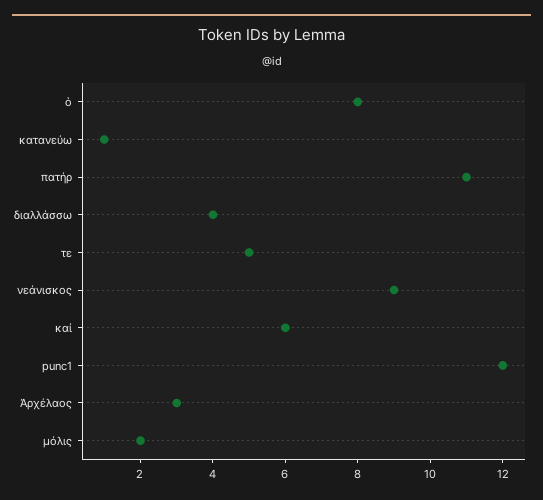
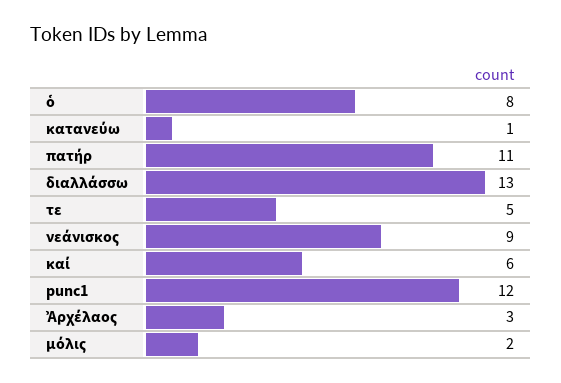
  {
    "ὁ": 8,
    "κατανεύω": 1,
    "πατήρ": 11,
-   "διαλλάσσω": 4,
+   "διαλλάσσω": 13,
    "τε": 5,
    "νεάνισκος": 9,
    "καί": 6,
    "punc1": 12,
    "Ἀρχέλαος": 3,
    "μόλις": 2
  }

